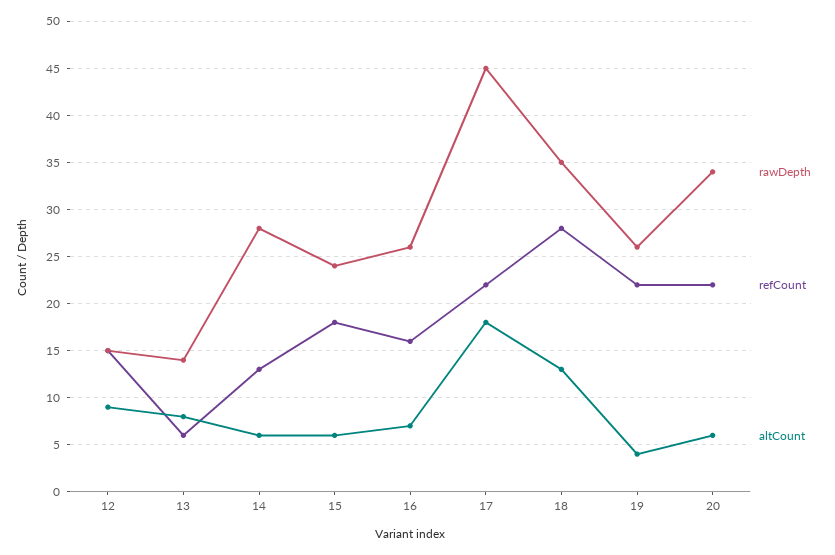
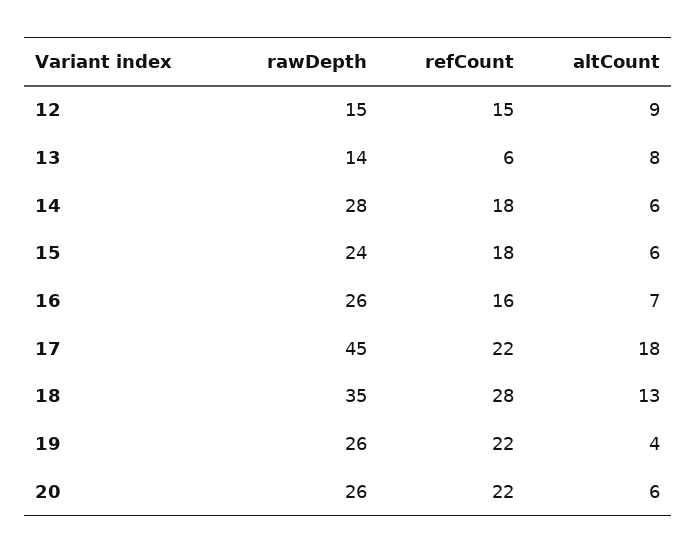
  {
    "rawDepth": {
      "12": 15,
      "13": 14,
      "14": 28,
      "15": 24,
      "16": 26,
      "17": 45,
      "18": 35,
      "19": 26,
-     "20": 34
+     "20": 26
    },
    "refCount": {
      "12": 15,
      "13": 6,
-     "14": 13,
+     "14": 18,
      "15": 18,
      "16": 16,
      "17": 22,
      "18": 28,
      "19": 22,
      "20": 22
    },
    "altCount": {
      "12": 9,
      "13": 8,
      "14": 6,
      "15": 6,
      "16": 7,
      "17": 18,
      "18": 13,
      "19": 4,
      "20": 6
    }
  }

